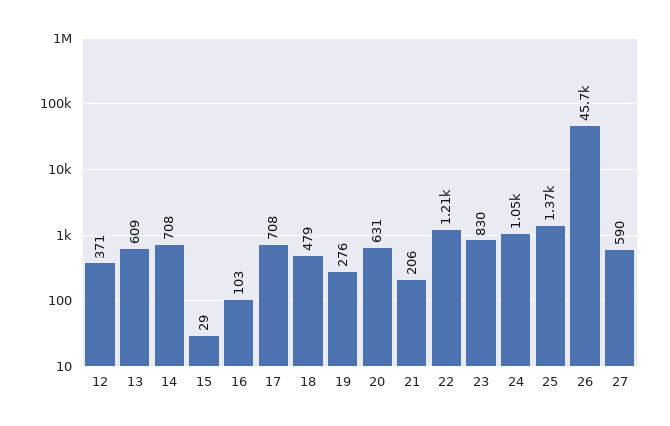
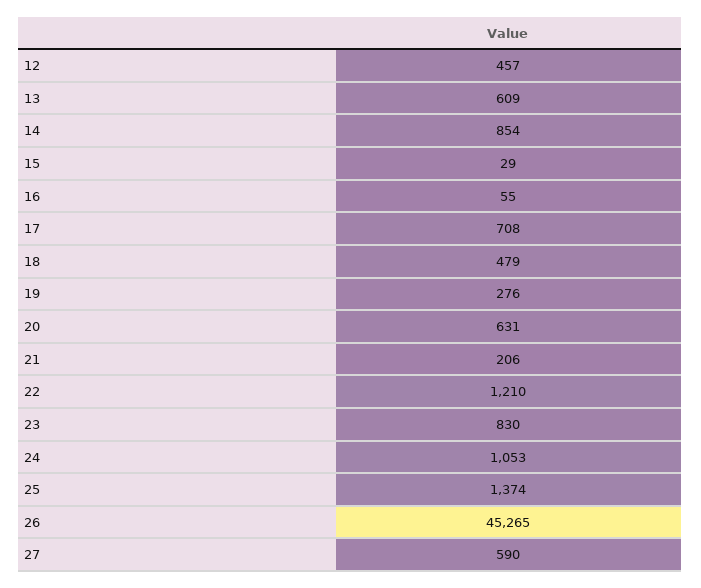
  {
-   "12": 371,
+   "12": 457,
    "13": 609,
-   "14": 708,
+   "14": 854,
    "15": 29,
-   "16": 103,
+   "16": 55,
    "17": 708,
    "18": 479,
    "19": 276,
    "20": 631,
    "21": 206,
    "22": 1210,
    "23": 830,
    "24": 1053,
    "25": 1374,
-   "26": 45700,
+   "26": 45265,
    "27": 590
  }

